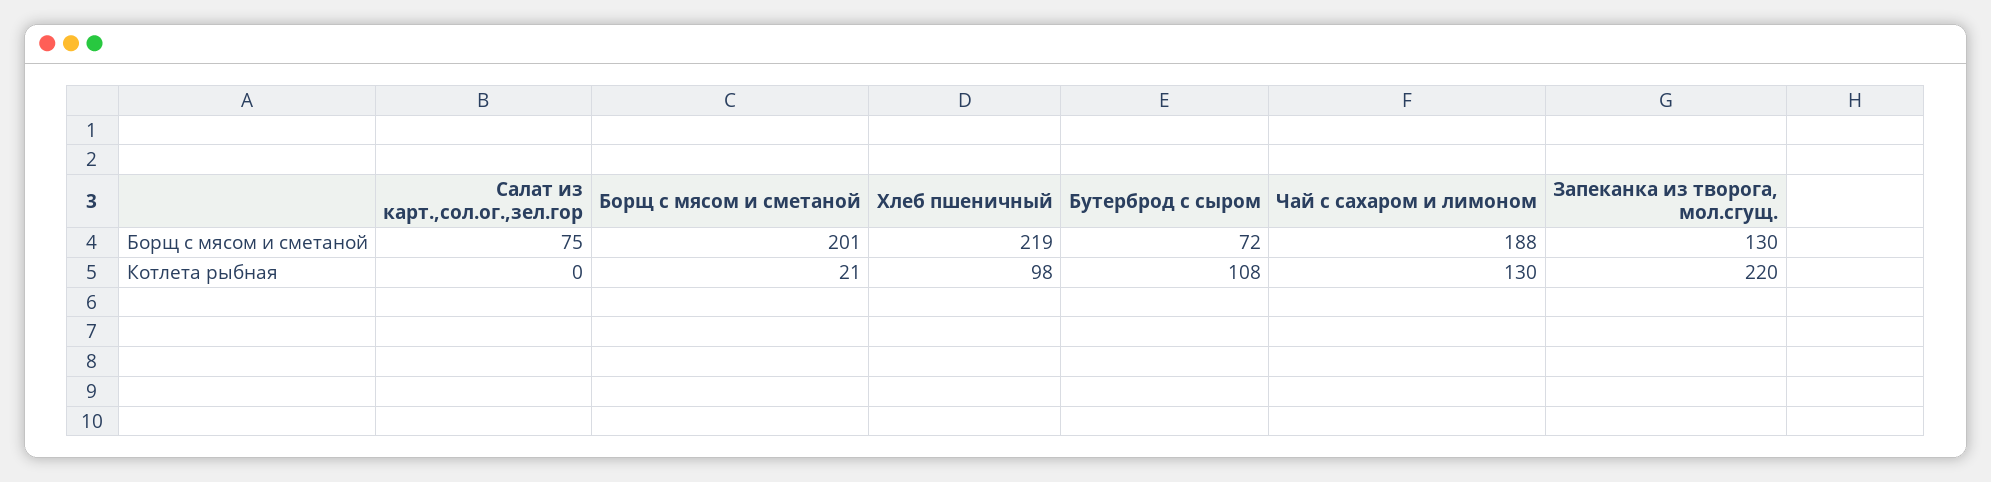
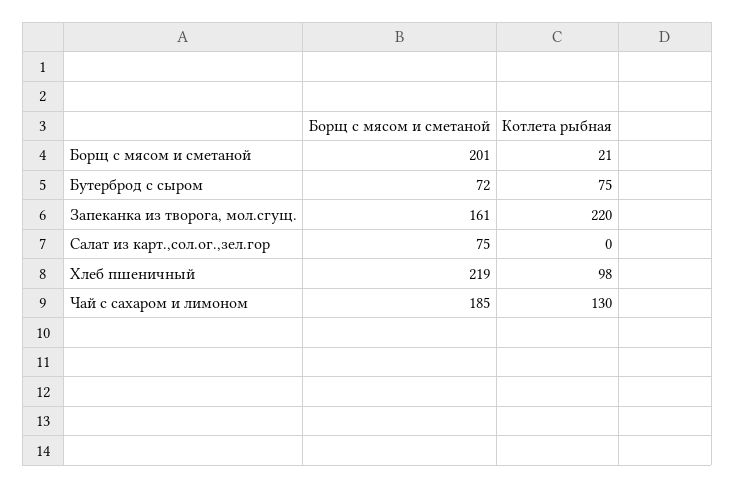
  {
    "Салат из карт.,сол.ог.,зел.гор": {
      "Борщ с мясом и сметаной": 75,
      "Котлета рыбная": 0
    },
    "Борщ с мясом и сметаной": {
      "Борщ с мясом и сметаной": 201,
      "Котлета рыбная": 21
    },
    "Хлеб пшеничный": {
      "Борщ с мясом и сметаной": 219,
      "Котлета рыбная": 98
    },
    "Бутерброд с сыром": {
      "Борщ с мясом и сметаной": 72,
-     "Котлета рыбная": 108
+     "Котлета рыбная": 75
    },
    "Чай с сахаром и лимоном": {
-     "Борщ с мясом и сметаной": 188,
+     "Борщ с мясом и сметаной": 185,
      "Котлета рыбная": 130
    },
    "Запеканка из творога, мол.сгущ.": {
-     "Борщ с мясом и сметаной": 130,
+     "Борщ с мясом и сметаной": 161,
      "Котлета рыбная": 220
    }
  }

